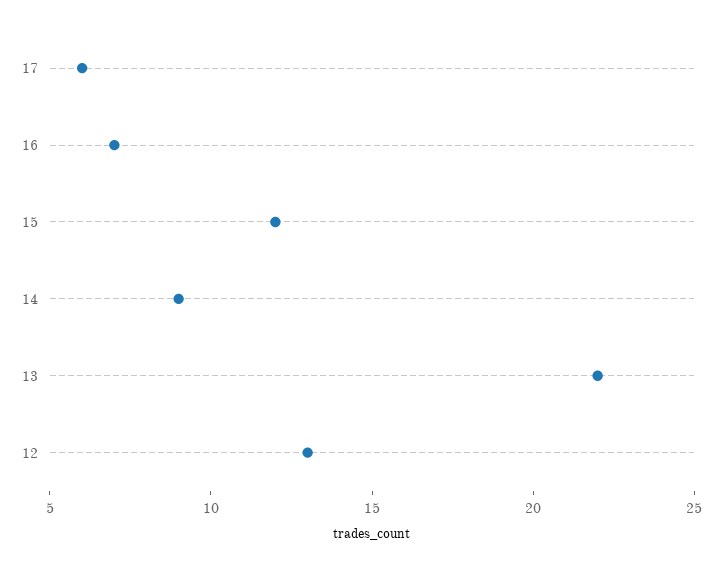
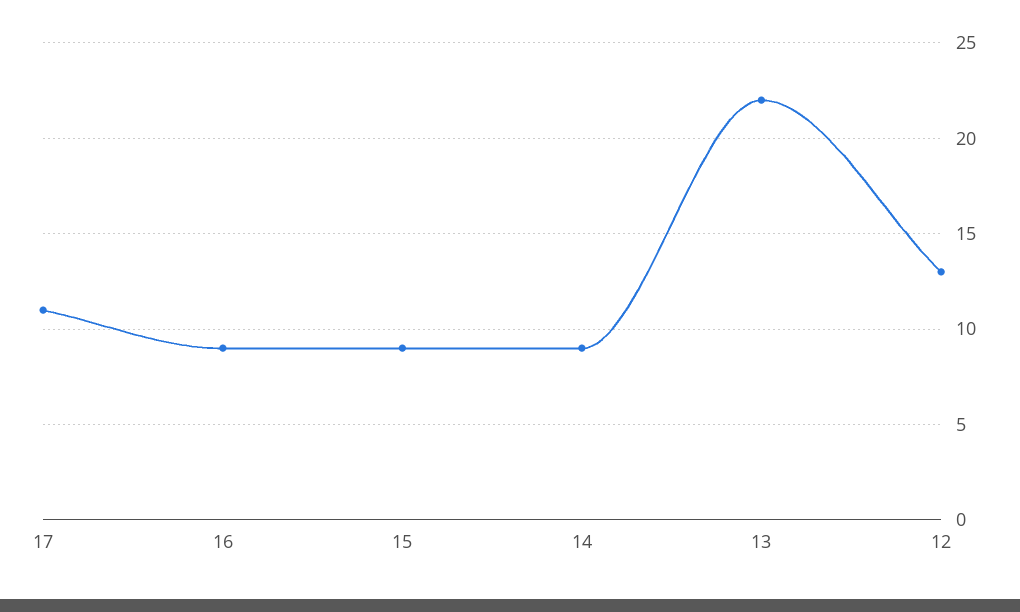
  {
-   "17": 6,
+   "17": 11,
-   "16": 7,
+   "16": 9,
-   "15": 12,
+   "15": 9,
    "14": 9,
    "13": 22,
    "12": 13
  }

